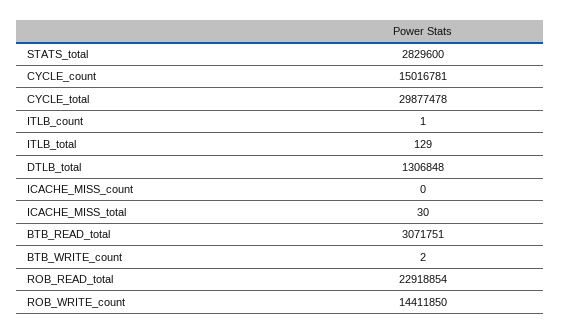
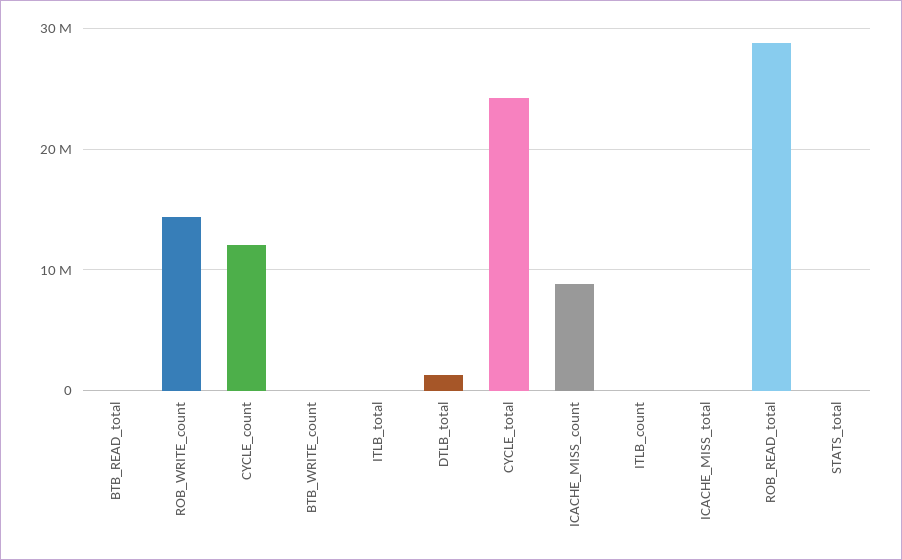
  {
-   "STATS_total": 2829600,
+   "STATS_total": 0,
-   "CYCLE_count": 15016781,
+   "CYCLE_count": 12000000,
-   "CYCLE_total": 29877478,
+   "CYCLE_total": 24000000,
    "ITLB_count": 1,
    "ITLB_total": 129,
    "DTLB_total": 1306848,
-   "ICACHE_MISS_count": 0,
+   "ICACHE_MISS_count": 9000000,
    "ICACHE_MISS_total": 30,
-   "BTB_READ_total": 3071751,
+   "BTB_READ_total": 0,
    "BTB_WRITE_count": 2,
-   "ROB_READ_total": 22918854,
+   "ROB_READ_total": 29000000,
    "ROB_WRITE_count": 14411850
  }

